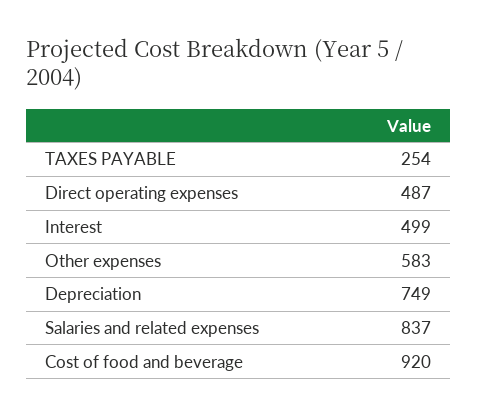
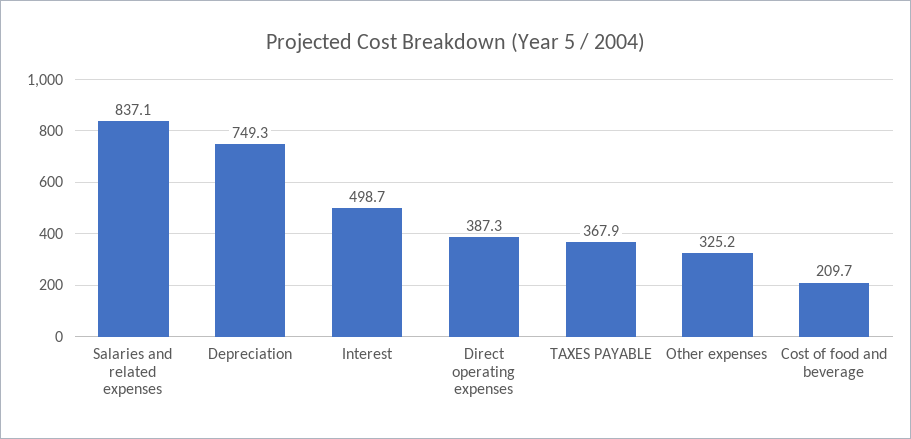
  {
-   "TAXES PAYABLE": 254,
+   "TAXES PAYABLE": 367.9,
-   "Direct operating expenses": 487,
+   "Direct operating expenses": 387.3,
    "Interest": 498.7,
-   "Other expenses": 583,
+   "Other expenses": 325.2,
    "Depreciation": 749.3,
    "Salaries and related expenses": 837.1,
-   "Cost of food and beverage": 920
+   "Cost of food and beverage": 209.7
  }

